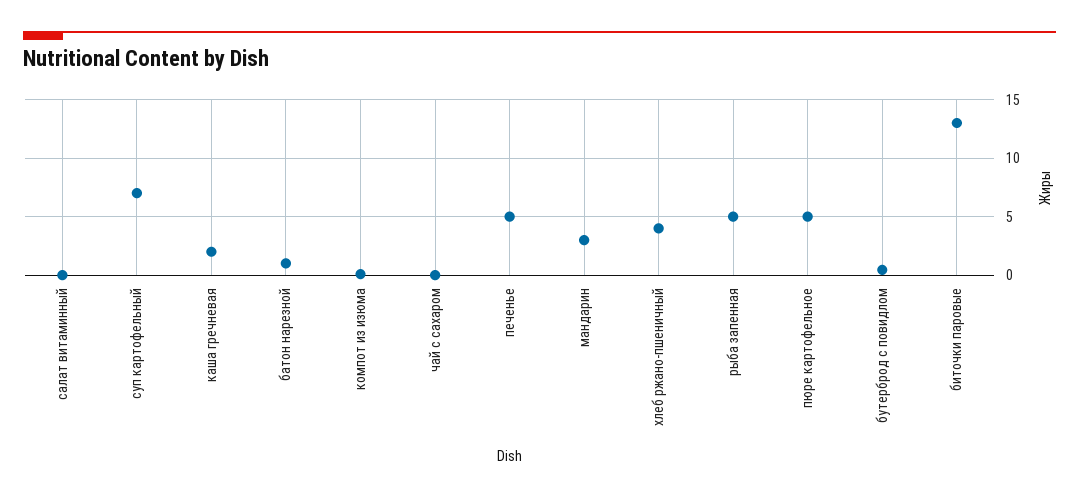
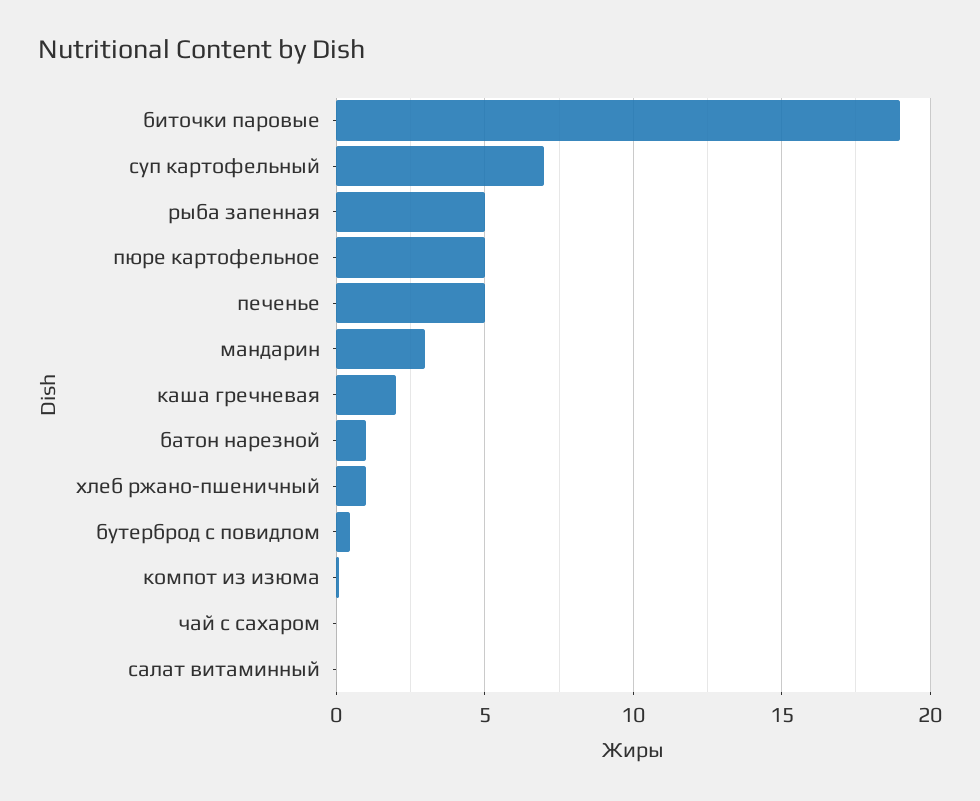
  {
    "салат витаминный": 0,
    "суп картофельный": 7,
    "каша гречневая": 2,
    "батон нарезной": 1,
    "компот из изюма": 0,
    "чай с сахаром": 0,
    "печенье": 5,
    "мандарин": 3,
-   "хлеб ржано-пшеничный": 4,
+   "хлеб ржано-пшеничный": 1,
    "рыба запенная": 5,
    "пюре картофельное": 5,
    "бутерброд с повидлом": 0.5,
-   "биточки паровые": 13
+   "биточки паровые": 19
  }

